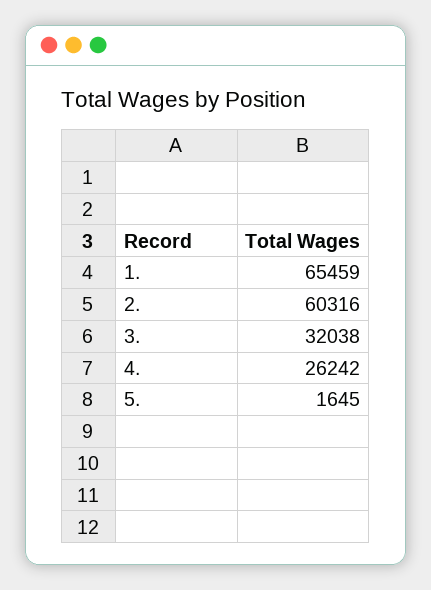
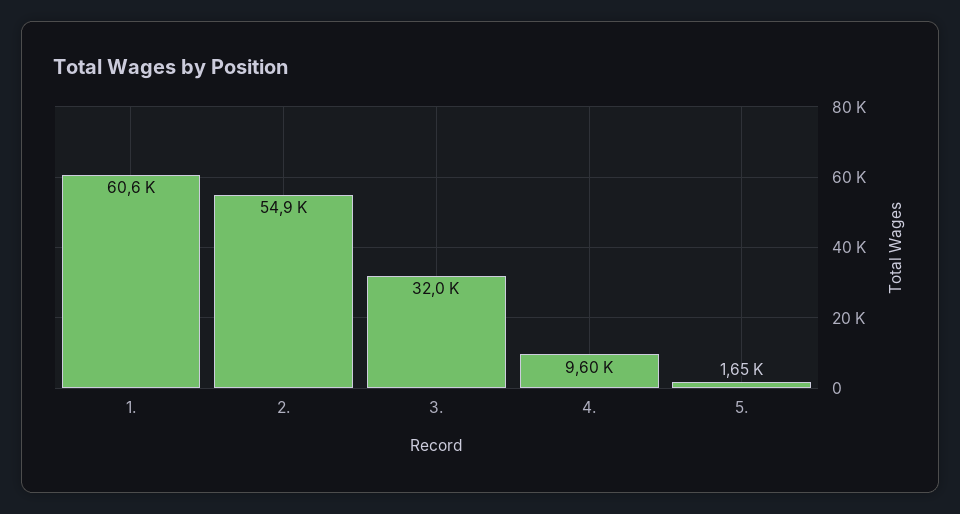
  {
-   "1.": 65459,
+   "1.": 60600,
-   "2.": 60316,
+   "2.": 54900,
    "3.": 32038,
-   "4.": 26242,
+   "4.": 9600,
    "5.": 1645
  }

